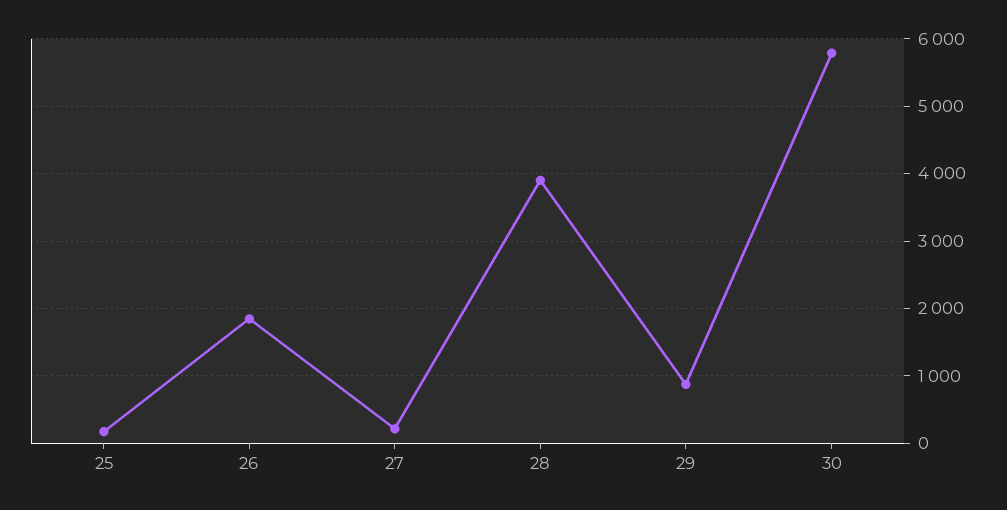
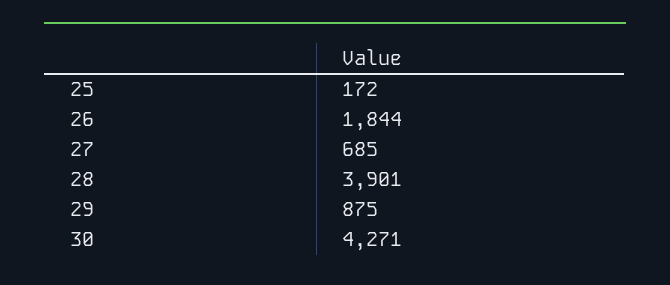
  {
    "25": 172,
    "26": 1844,
-   "27": 200,
+   "27": 685,
    "28": 3901,
    "29": 875,
-   "30": 5800
+   "30": 4271
  }

